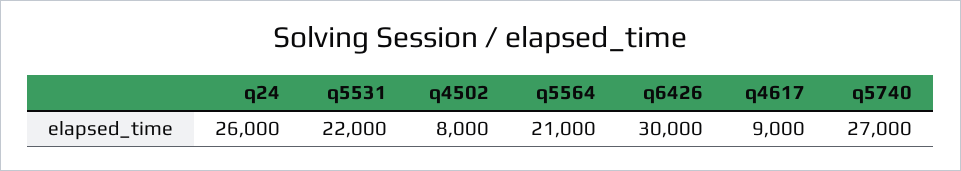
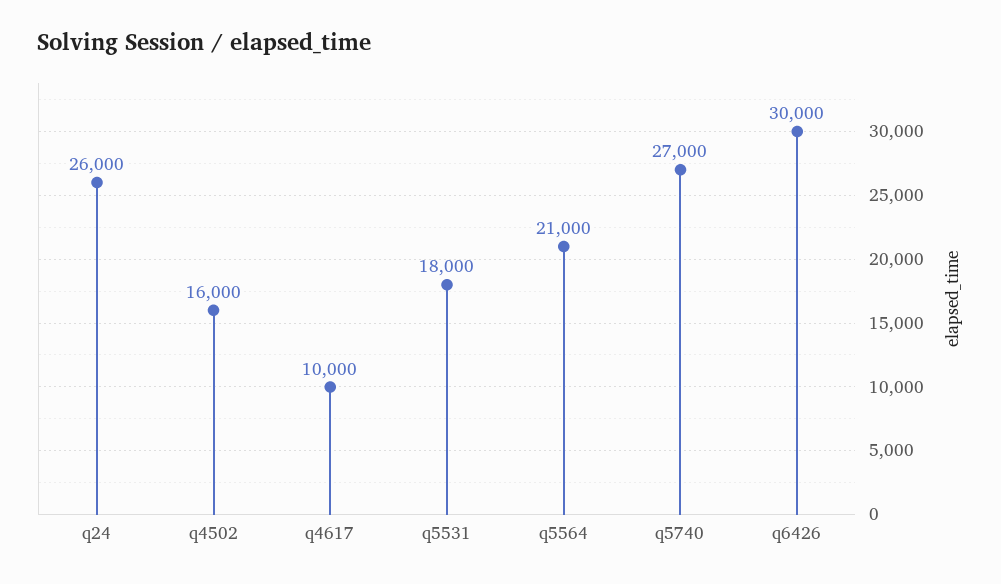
  {
    "q24": 26000,
-   "q5531": 22000,
+   "q5531": 18000,
-   "q4502": 8000,
+   "q4502": 16000,
    "q5564": 21000,
    "q6426": 30000,
-   "q4617": 9000,
+   "q4617": 10000,
    "q5740": 27000
  }

